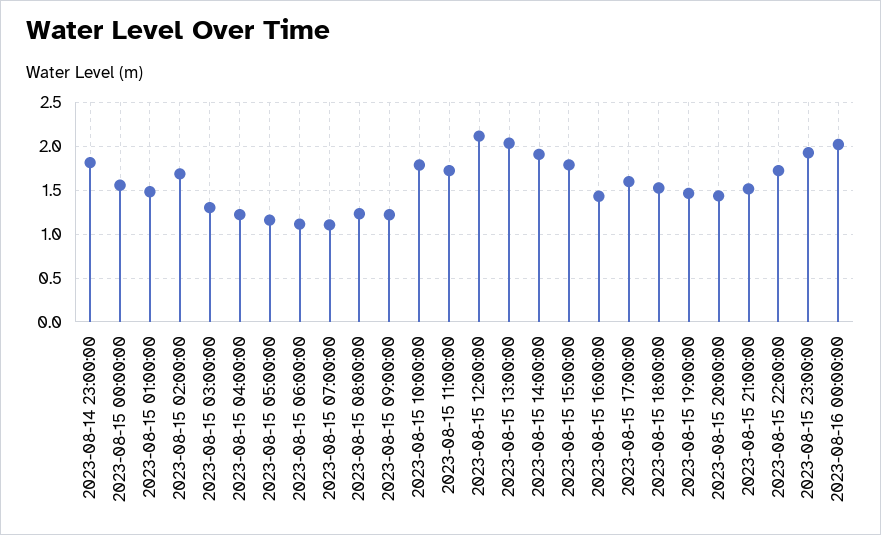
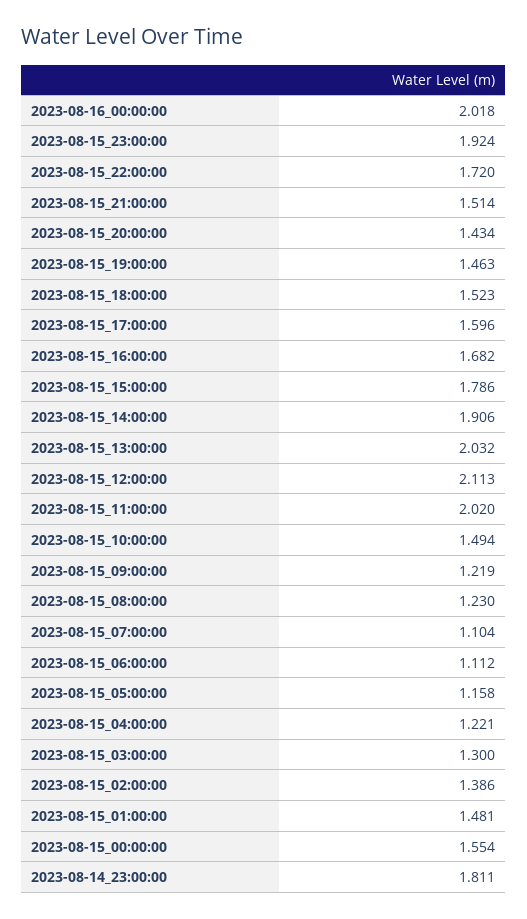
  {
    "2023-08-14 23:00:00": 1.811,
    "2023-08-15 00:00:00": 1.554,
    "2023-08-15 01:00:00": 1.481,
-   "2023-08-15 02:00:00": 1.7,
+   "2023-08-15 02:00:00": 1.386,
    "2023-08-15 03:00:00": 1.3,
    "2023-08-15 04:00:00": 1.221,
    "2023-08-15 05:00:00": 1.158,
    "2023-08-15 06:00:00": 1.112,
    "2023-08-15 07:00:00": 1.104,
    "2023-08-15 08:00:00": 1.23,
    "2023-08-15 09:00:00": 1.219,
-   "2023-08-15 10:00:00": 1.8,
+   "2023-08-15 10:00:00": 1.494,
-   "2023-08-15 11:00:00": 1.7,
+   "2023-08-15 11:00:00": 2.02,
    "2023-08-15 12:00:00": 2.113,
    "2023-08-15 13:00:00": 2.032,
    "2023-08-15 14:00:00": 1.906,
    "2023-08-15 15:00:00": 1.786,
-   "2023-08-15 16:00:00": 1.4,
+   "2023-08-15 16:00:00": 1.682,
    "2023-08-15 17:00:00": 1.596,
    "2023-08-15 18:00:00": 1.523,
    "2023-08-15 19:00:00": 1.463,
    "2023-08-15 20:00:00": 1.434,
    "2023-08-15 21:00:00": 1.514,
    "2023-08-15 22:00:00": 1.72,
    "2023-08-15 23:00:00": 1.924,
    "2023-08-16 00:00:00": 2.018
  }

